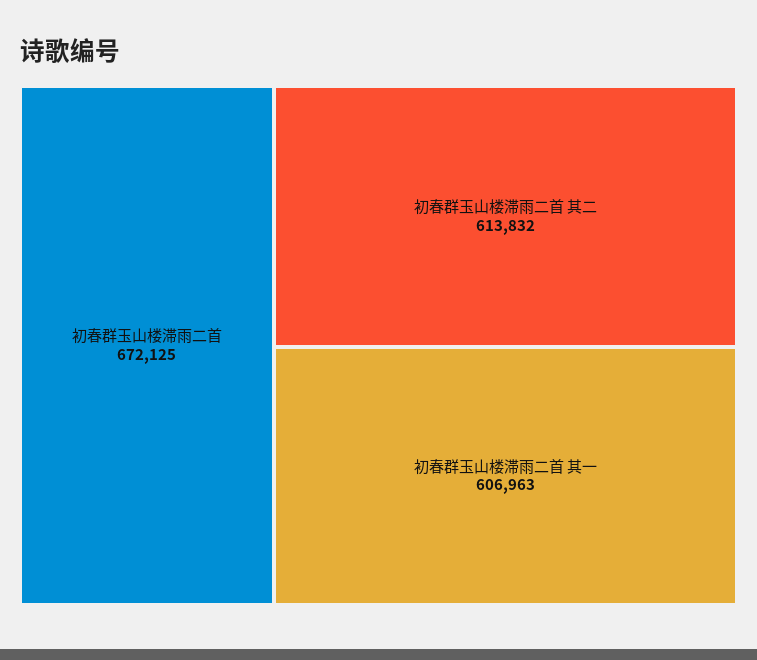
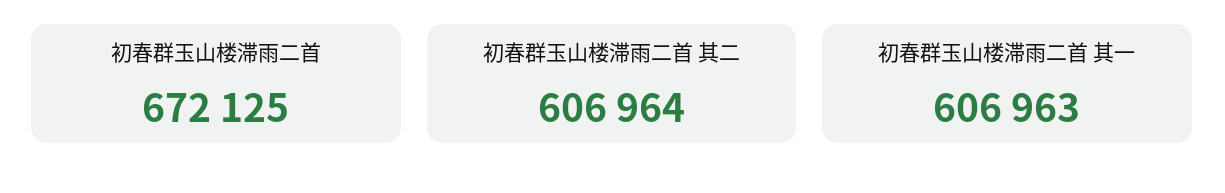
  {
    "初春群玉山楼滞雨二首": 672125,
-   "初春群玉山楼滞雨二首 其二": 613832,
+   "初春群玉山楼滞雨二首 其二": 606964,
    "初春群玉山楼滞雨二首 其一": 606963
  }

